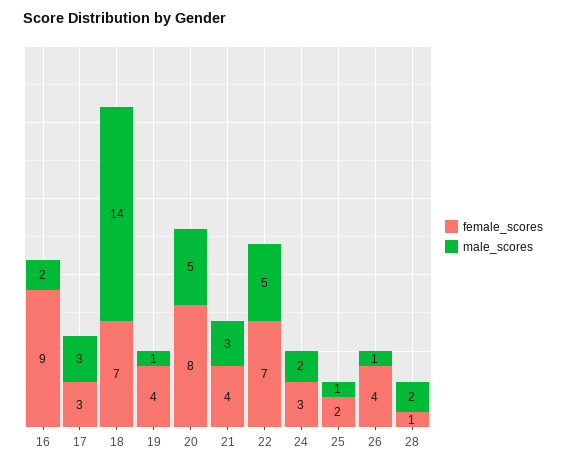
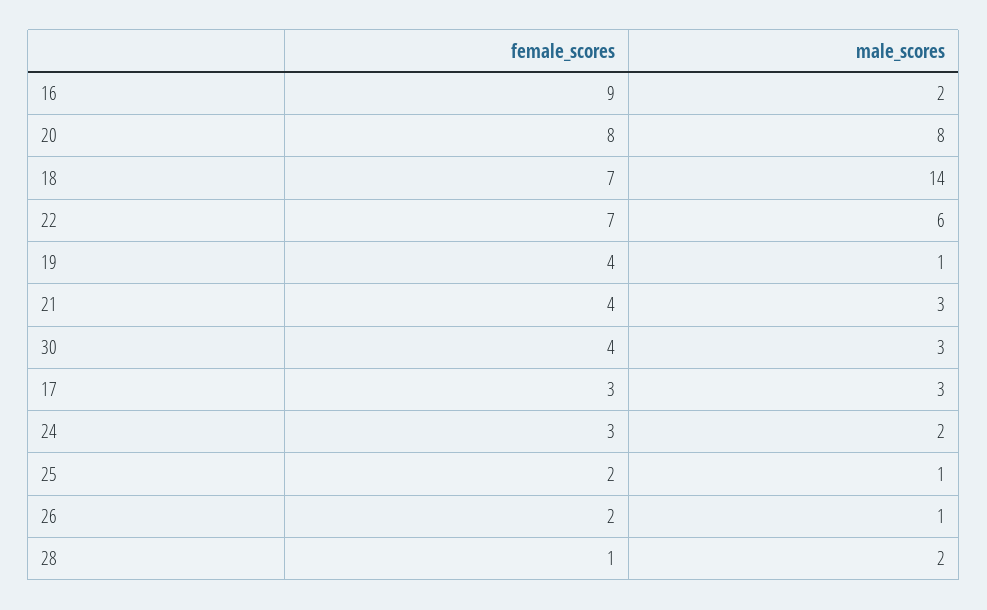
  {
    "female_scores": {
      "16": 9,
      "17": 3,
      "18": 7,
      "19": 4,
      "20": 8,
      "21": 4,
      "22": 7,
      "24": 3,
      "25": 2,
-     "26": 4,
+     "26": 2,
-     "28": 1
+     "28": 1,
+     "30": 4
    },
    "male_scores": {
      "16": 2,
      "17": 3,
      "18": 14,
      "19": 1,
-     "20": 5,
+     "20": 8,
      "21": 3,
-     "22": 5,
+     "22": 6,
      "24": 2,
      "25": 1,
      "26": 1,
-     "28": 2
+     "28": 2,
+     "30": 3
    }
  }

